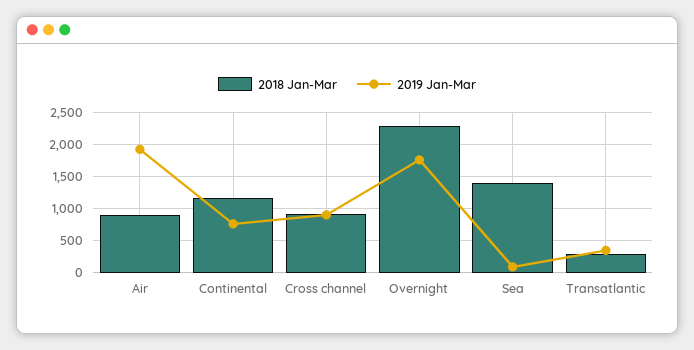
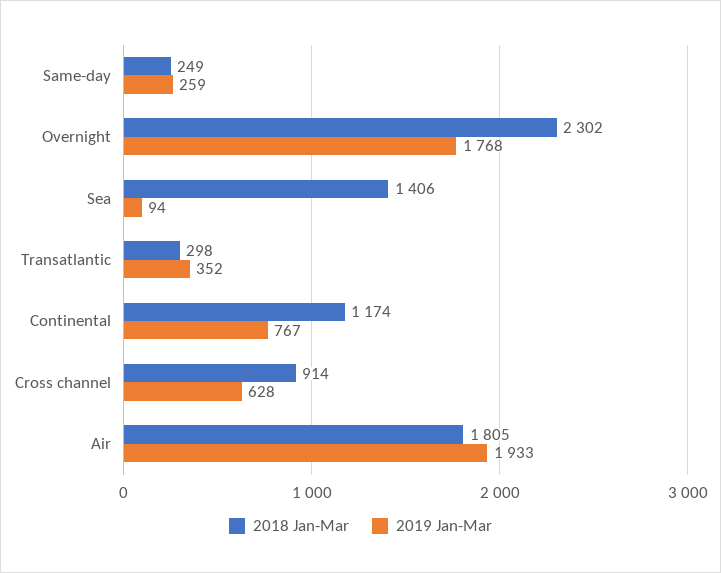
  {
    "2018 Jan-Mar": {
-     "Air": 900,
+     "Air": 1805,
      "Continental": 1174,
      "Cross channel": 914,
      "Overnight": 2302,
      "Sea": 1406,
-     "Transatlantic": 298
+     "Transatlantic": 298,
+     "Same-day": 249
    },
    "2019 Jan-Mar": {
      "Air": 1933,
      "Continental": 767,
-     "Cross channel": 900,
+     "Cross channel": 628,
      "Overnight": 1768,
      "Sea": 94,
-     "Transatlantic": 352
+     "Transatlantic": 352,
+     "Same-day": 259
    }
  }

